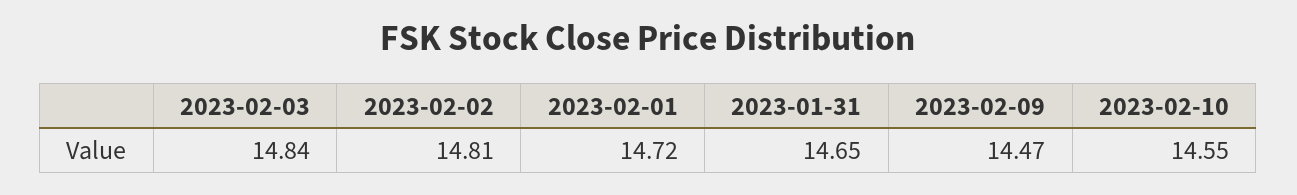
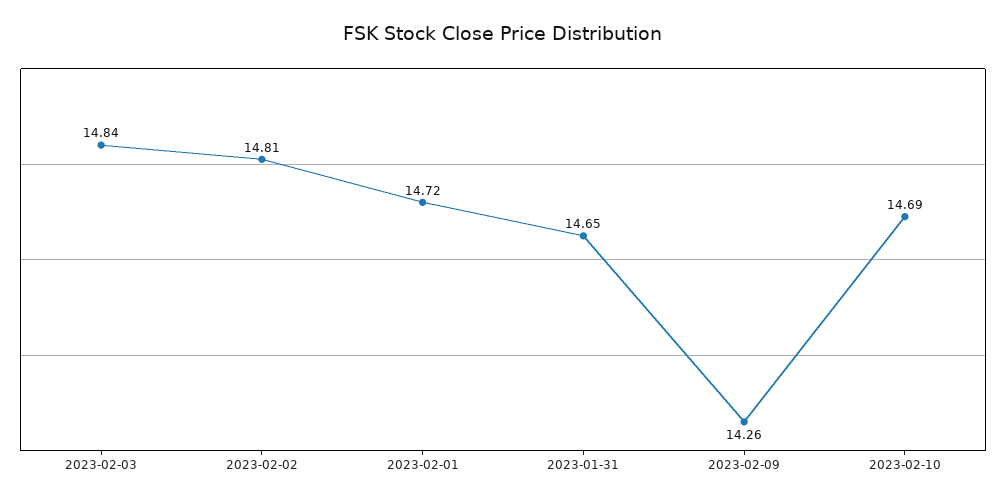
  {
    "2023-02-03": 14.84,
    "2023-02-02": 14.81,
    "2023-02-01": 14.72,
    "2023-01-31": 14.65,
-   "2023-02-09": 14.47,
+   "2023-02-09": 14.26,
-   "2023-02-10": 14.55
+   "2023-02-10": 14.69
  }

